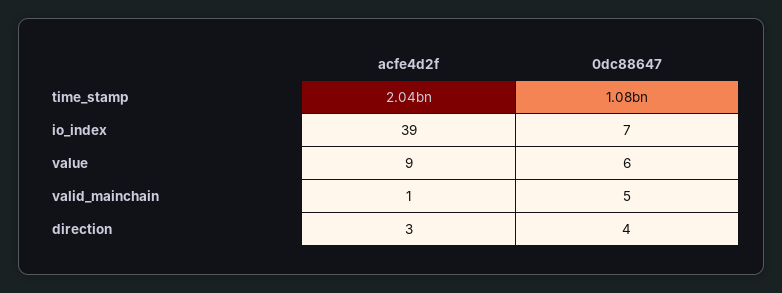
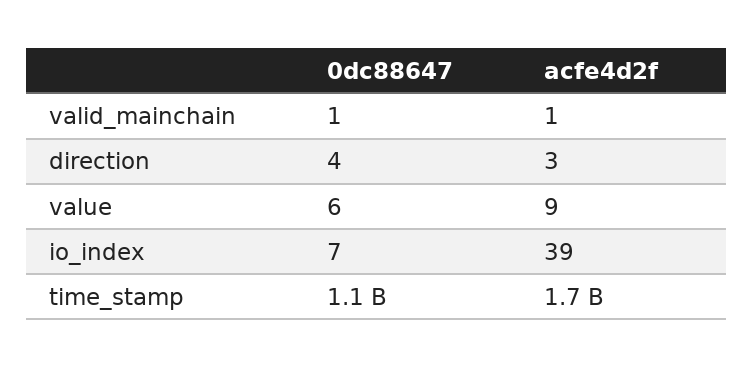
  {
    "acfe4d2f": {
-     "time_stamp": 2040000000,
+     "time_stamp": 1700000000,
      "io_index": 39,
      "value": 9,
      "valid_mainchain": 1,
      "direction": 3
    },
    "0dc88647": {
      "time_stamp": 1080000000,
      "io_index": 7,
      "value": 6,
-     "valid_mainchain": 5,
+     "valid_mainchain": 1,
      "direction": 4
    }
  }

